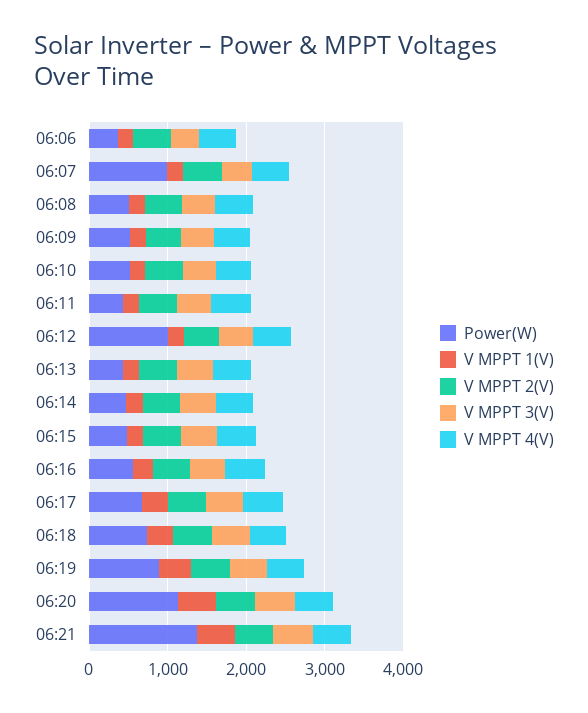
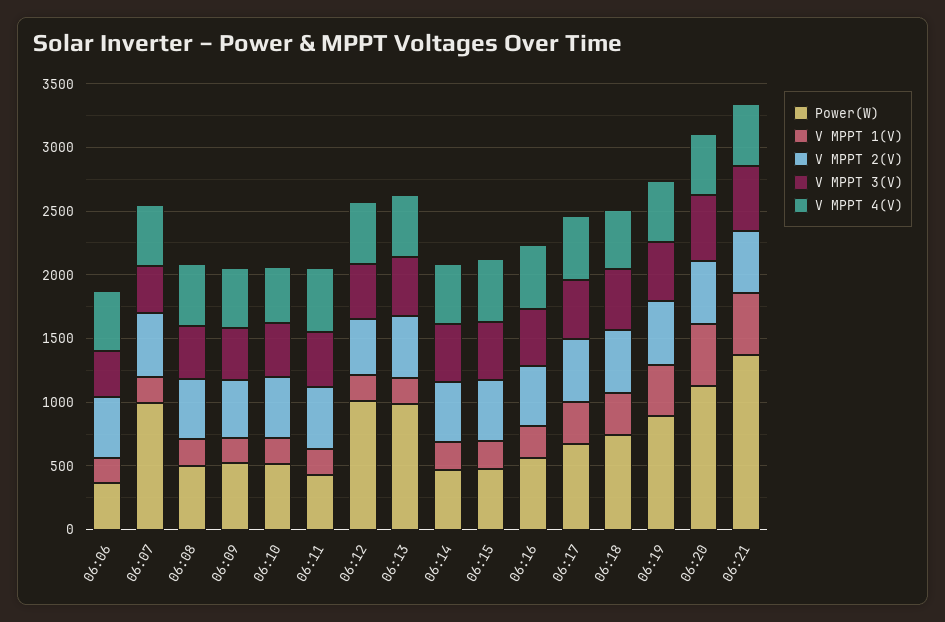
  {
    "Power(W)": {
      "06:06": 400,
      "06:07": 1000,
      "06:08": 500,
      "06:09": 500,
      "06:10": 500,
      "06:11": 400,
      "06:12": 1000,
-     "06:13": 400,
+     "06:13": 1000,
      "06:14": 500,
      "06:15": 500,
      "06:16": 600,
      "06:17": 700,
      "06:18": 700,
      "06:19": 900,
      "06:20": 1100,
      "06:21": 1400
    },
    "V MPPT 1(V)": {
      "06:06": 200,
      "06:07": 200,
      "06:08": 200,
      "06:09": 200,
      "06:10": 200,
      "06:11": 200,
      "06:12": 200,
      "06:13": 200,
      "06:14": 200,
      "06:15": 200,
      "06:16": 200,
      "06:17": 300,
      "06:18": 300,
      "06:19": 400,
      "06:20": 500,
      "06:21": 500
    },
    "V MPPT 2(V)": {
      "06:06": 500,
      "06:07": 500,
      "06:08": 500,
      "06:09": 500,
      "06:10": 500,
      "06:11": 500,
      "06:12": 400,
      "06:13": 500,
      "06:14": 500,
      "06:15": 500,
      "06:16": 500,
      "06:17": 500,
      "06:18": 500,
      "06:19": 500,
      "06:20": 500,
      "06:21": 500
    },
    "V MPPT 3(V)": {
      "06:06": 400,
      "06:07": 400,
      "06:08": 400,
      "06:09": 400,
      "06:10": 400,
      "06:11": 400,
      "06:12": 400,
      "06:13": 500,
      "06:14": 500,
      "06:15": 500,
      "06:16": 400,
      "06:17": 500,
      "06:18": 500,
      "06:19": 500,
      "06:20": 500,
      "06:21": 500
    },
    "V MPPT 4(V)": {
      "06:06": 500,
      "06:07": 500,
      "06:08": 500,
      "06:09": 500,
      "06:10": 400,
      "06:11": 500,
      "06:12": 500,
      "06:13": 500,
      "06:14": 500,
      "06:15": 500,
      "06:16": 500,
      "06:17": 500,
      "06:18": 500,
      "06:19": 500,
      "06:20": 500,
      "06:21": 500
    }
  }

